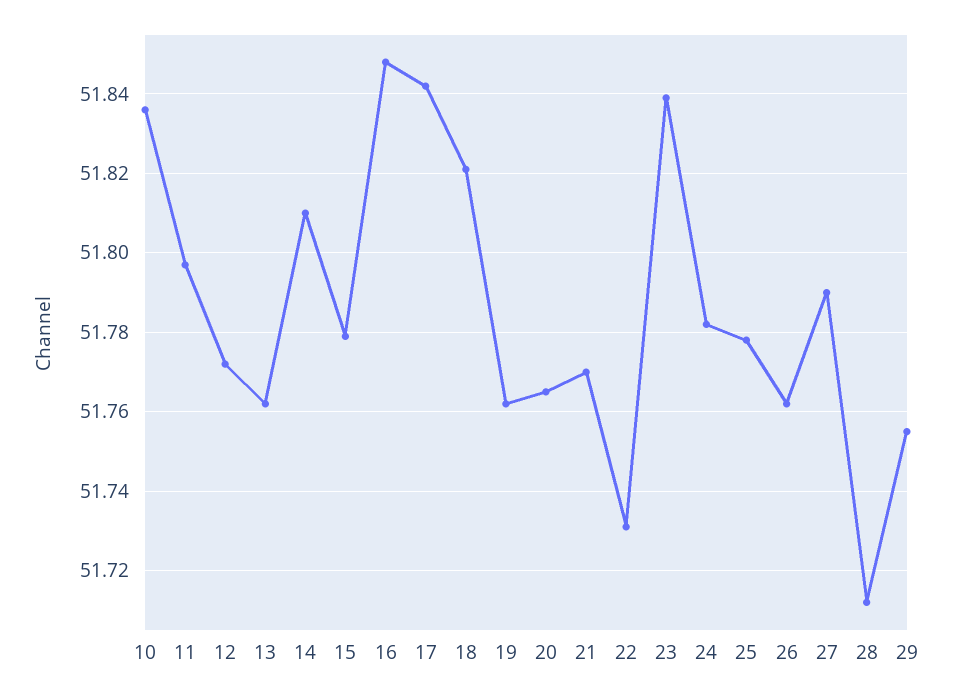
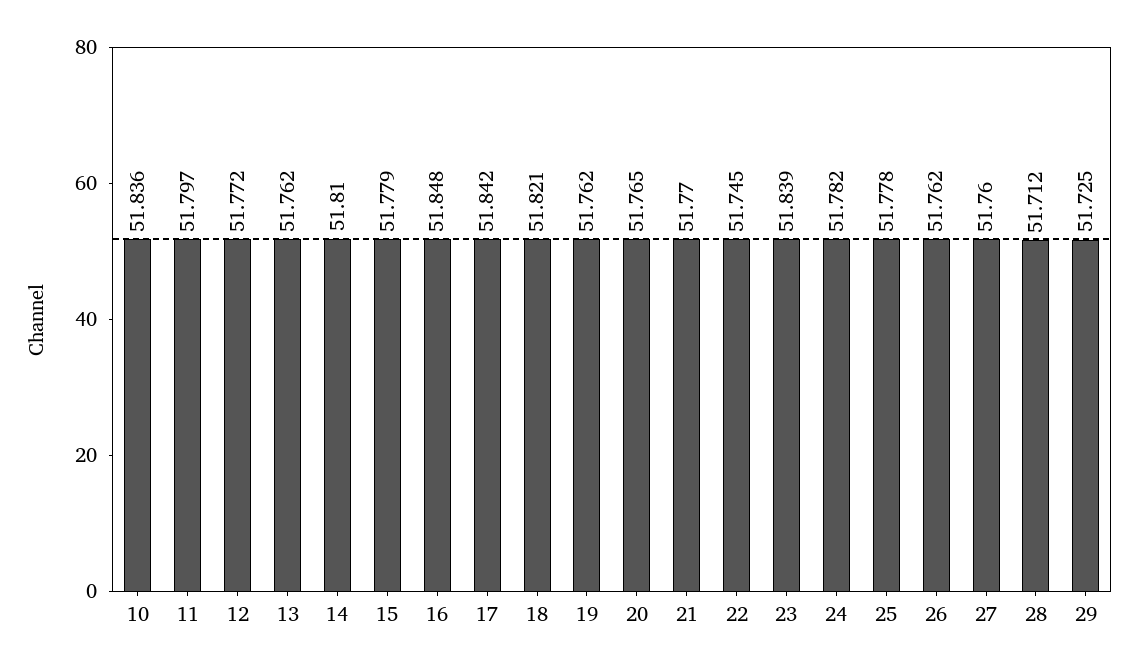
  {
    "10": 51.836,
    "11": 51.797,
    "12": 51.772,
    "13": 51.762,
    "14": 51.81,
    "15": 51.779,
    "16": 51.848,
    "17": 51.842,
    "18": 51.821,
    "19": 51.762,
    "20": 51.765,
    "21": 51.77,
-   "22": 51.73,
+   "22": 51.745,
    "23": 51.839,
    "24": 51.782,
    "25": 51.778,
    "26": 51.762,
-   "27": 51.79,
+   "27": 51.76,
    "28": 51.712,
-   "29": 51.755
+   "29": 51.725
  }

